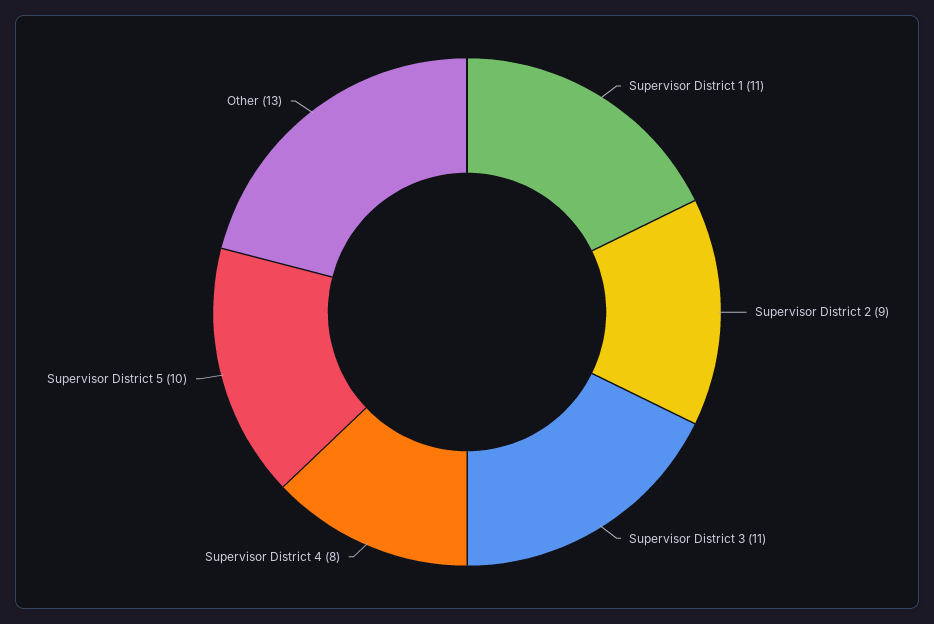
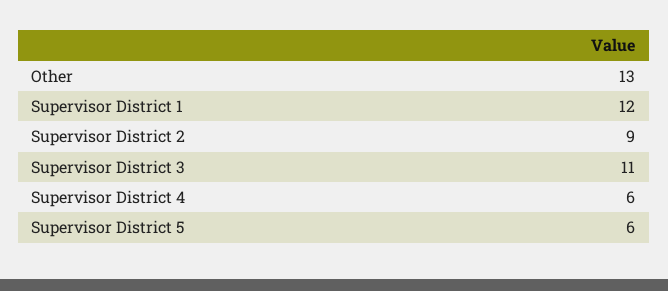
  {
-   "Supervisor District 1": 11,
+   "Supervisor District 1": 12,
    "Supervisor District 2": 9,
    "Supervisor District 3": 11,
-   "Supervisor District 4": 8,
+   "Supervisor District 4": 6,
-   "Supervisor District 5": 10,
+   "Supervisor District 5": 6,
    "Other": 13
  }

